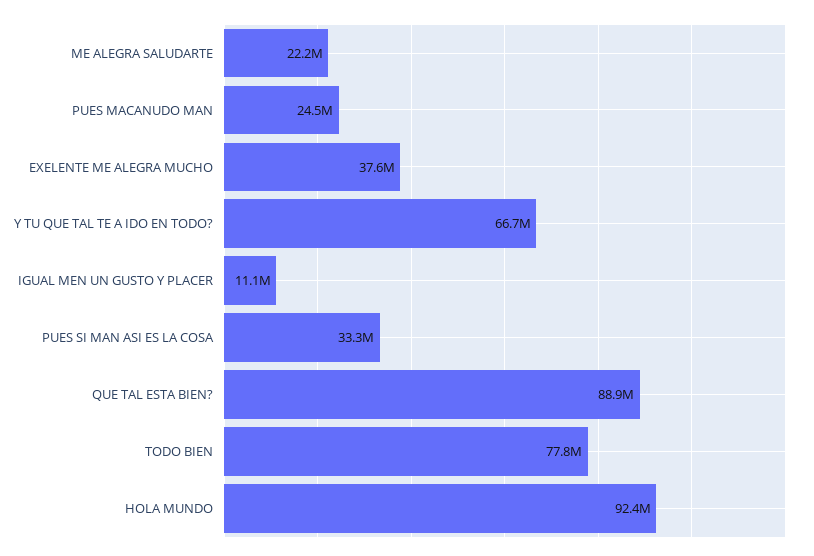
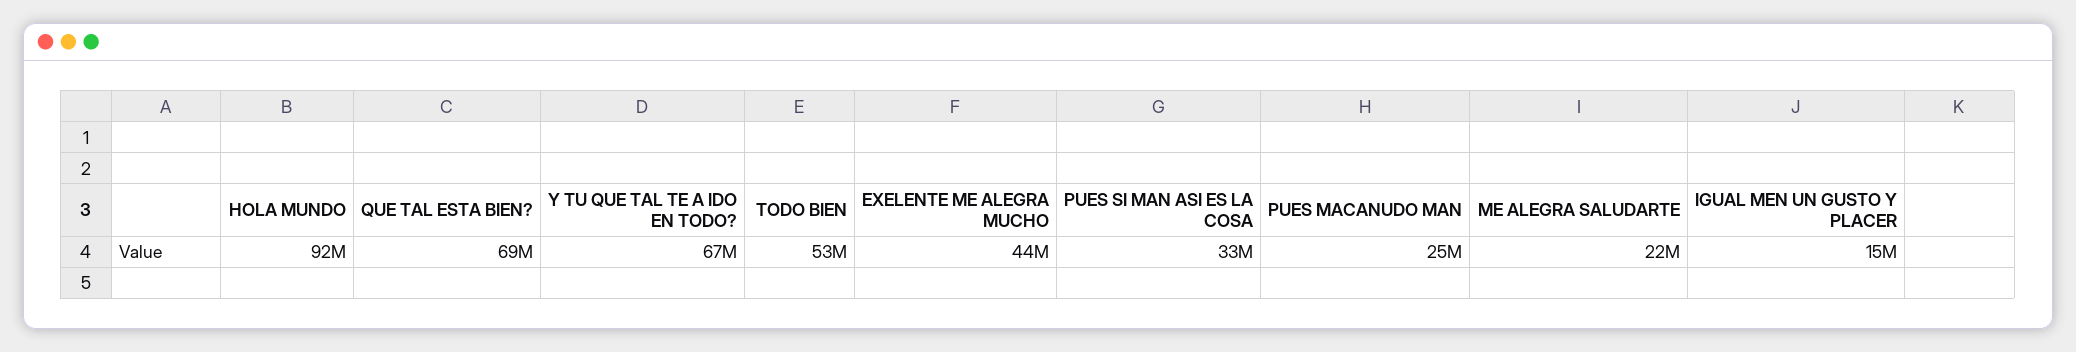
  {
    "ME ALEGRA SALUDARTE": 22200000,
    "PUES MACANUDO MAN": 24500000,
-   "EXELENTE ME ALEGRA MUCHO": 37600000,
+   "EXELENTE ME ALEGRA MUCHO": 44000000,
    "Y TU QUE TAL TE A IDO EN TODO?": 66700000,
-   "IGUAL MEN UN GUSTO Y PLACER": 11100000,
+   "IGUAL MEN UN GUSTO Y PLACER": 15000000,
    "PUES SI MAN ASI ES LA COSA": 33300000,
-   "QUE TAL ESTA BIEN?": 88900000,
+   "QUE TAL ESTA BIEN?": 69000000,
-   "TODO BIEN": 77800000,
+   "TODO BIEN": 53000000,
    "HOLA MUNDO": 92400000
  }

